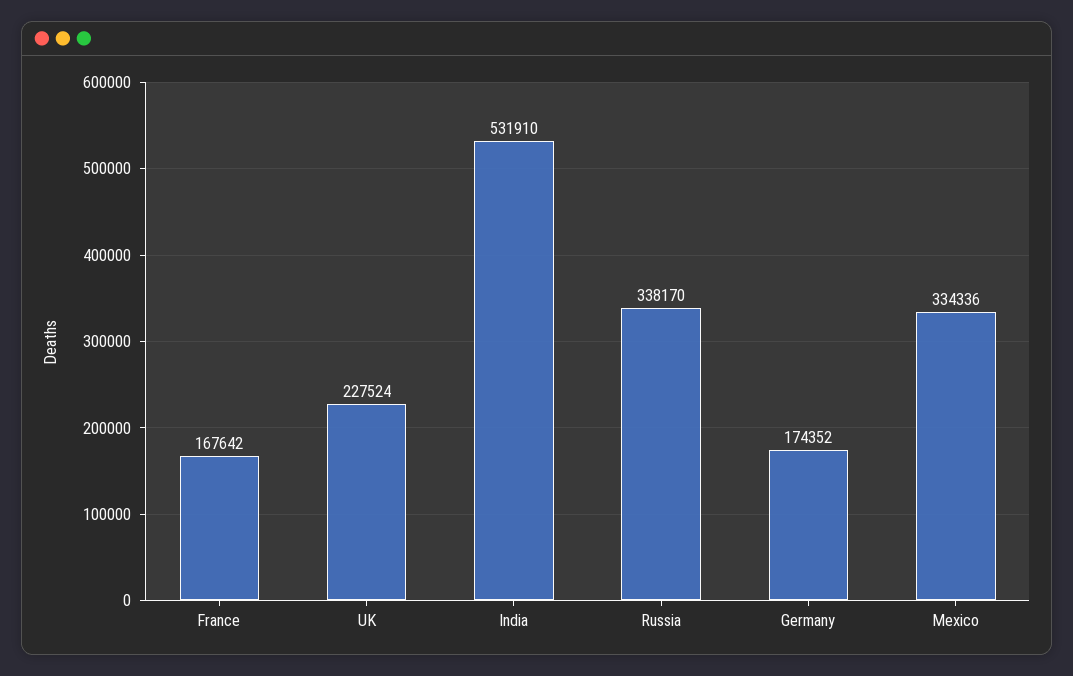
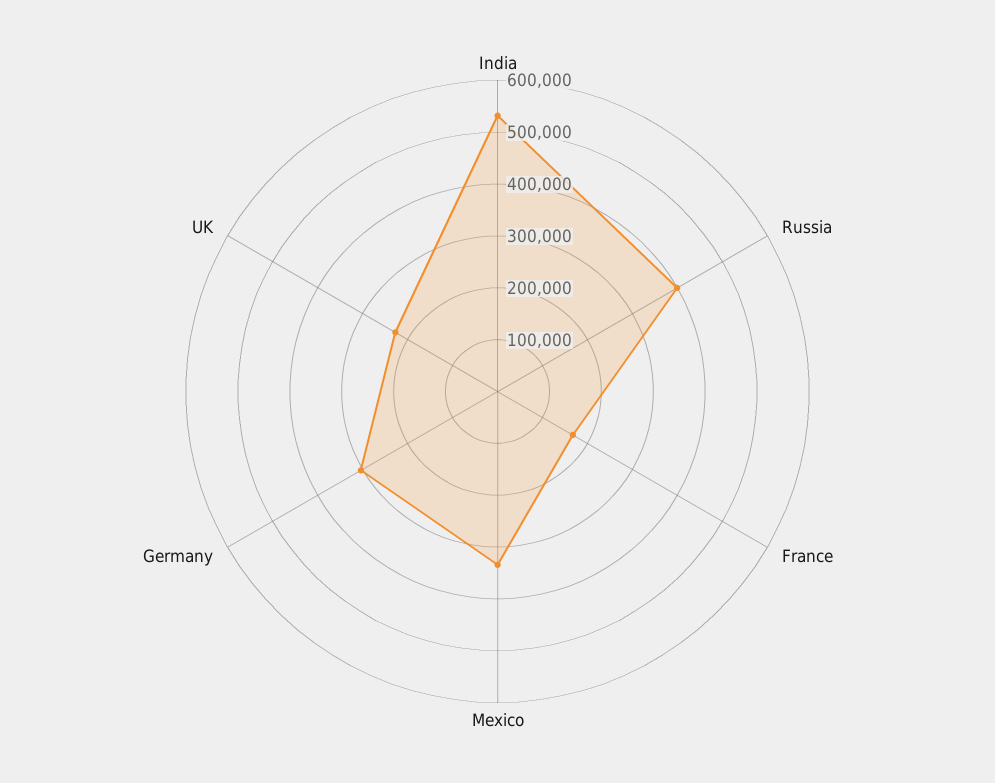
  {
    "France": 167642,
    "UK": 227524,
    "India": 531910,
-   "Russia": 338170,
+   "Russia": 400000,
-   "Germany": 174352,
+   "Germany": 300000,
    "Mexico": 334336
  }

